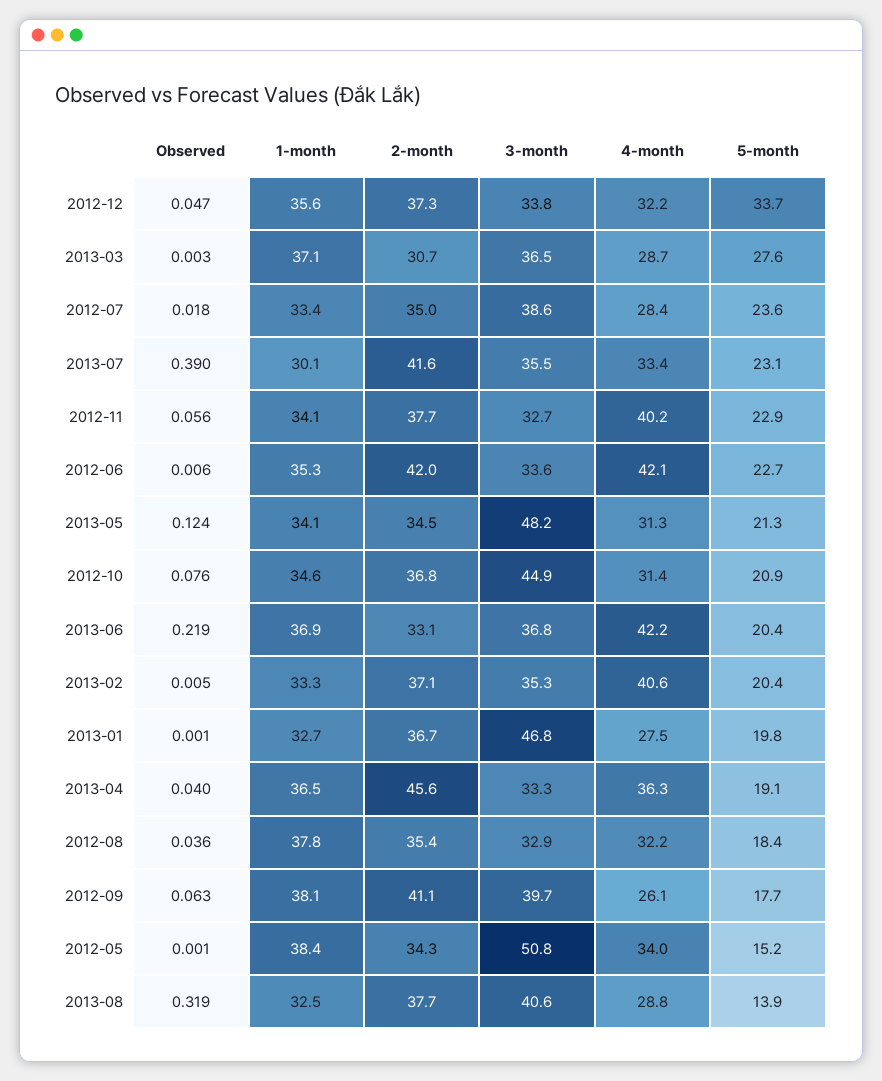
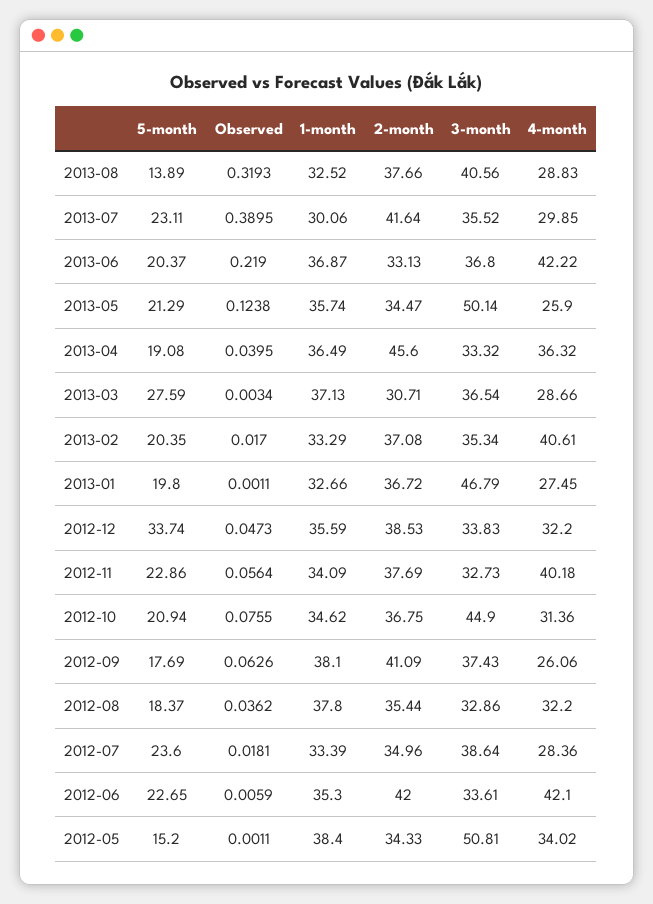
  {
    "Observed": {
      "2012-12": 0.0473,
      "2013-03": 0.0034,
      "2012-07": 0.0181,
      "2013-07": 0.3895,
      "2012-11": 0.0564,
      "2012-06": 0.0059,
      "2013-05": 0.1238,
      "2012-10": 0.0755,
      "2013-06": 0.219,
-     "2013-02": 0.005,
+     "2013-02": 0.017,
      "2013-01": 0.0011,
      "2013-04": 0.0395,
      "2012-08": 0.0362,
      "2012-09": 0.0626,
      "2012-05": 0.0011,
      "2013-08": 0.3193
    },
    "1-month": {
      "2012-12": 35.59,
      "2013-03": 37.13,
      "2012-07": 33.39,
      "2013-07": 30.06,
      "2012-11": 34.09,
      "2012-06": 35.3,
-     "2013-05": 34.1,
+     "2013-05": 35.74,
      "2012-10": 34.62,
      "2013-06": 36.87,
      "2013-02": 33.29,
      "2013-01": 32.66,
      "2013-04": 36.49,
      "2012-08": 37.8,
      "2012-09": 38.1,
      "2012-05": 38.4,
      "2013-08": 32.52
    },
    "2-month": {
-     "2012-12": 37.3,
+     "2012-12": 38.53,
      "2013-03": 30.71,
      "2012-07": 34.96,
      "2013-07": 41.64,
      "2012-11": 37.69,
      "2012-06": 42,
      "2013-05": 34.47,
      "2012-10": 36.75,
      "2013-06": 33.13,
      "2013-02": 37.08,
      "2013-01": 36.72,
      "2013-04": 45.6,
      "2012-08": 35.44,
      "2012-09": 41.09,
      "2012-05": 34.33,
      "2013-08": 37.66
    },
    "3-month": {
      "2012-12": 33.83,
      "2013-03": 36.54,
      "2012-07": 38.64,
      "2013-07": 35.52,
      "2012-11": 32.73,
      "2012-06": 33.61,
-     "2013-05": 48.2,
+     "2013-05": 50.14,
      "2012-10": 44.9,
      "2013-06": 36.8,
      "2013-02": 35.34,
      "2013-01": 46.79,
      "2013-04": 33.32,
      "2012-08": 32.86,
-     "2012-09": 39.7,
+     "2012-09": 37.43,
      "2012-05": 50.81,
      "2013-08": 40.56
    },
    "4-month": {
      "2012-12": 32.2,
      "2013-03": 28.66,
      "2012-07": 28.36,
-     "2013-07": 33.4,
+     "2013-07": 29.85,
      "2012-11": 40.18,
      "2012-06": 42.1,
-     "2013-05": 31.3,
+     "2013-05": 25.9,
      "2012-10": 31.36,
      "2013-06": 42.22,
      "2013-02": 40.61,
      "2013-01": 27.45,
      "2013-04": 36.32,
      "2012-08": 32.2,
      "2012-09": 26.06,
      "2012-05": 34.02,
      "2013-08": 28.83
    },
    "5-month": {
      "2012-12": 33.74,
      "2013-03": 27.59,
      "2012-07": 23.6,
      "2013-07": 23.11,
      "2012-11": 22.86,
      "2012-06": 22.65,
      "2013-05": 21.29,
      "2012-10": 20.94,
      "2013-06": 20.37,
      "2013-02": 20.35,
      "2013-01": 19.8,
      "2013-04": 19.08,
      "2012-08": 18.37,
      "2012-09": 17.69,
      "2012-05": 15.2,
      "2013-08": 13.89
    }
  }

